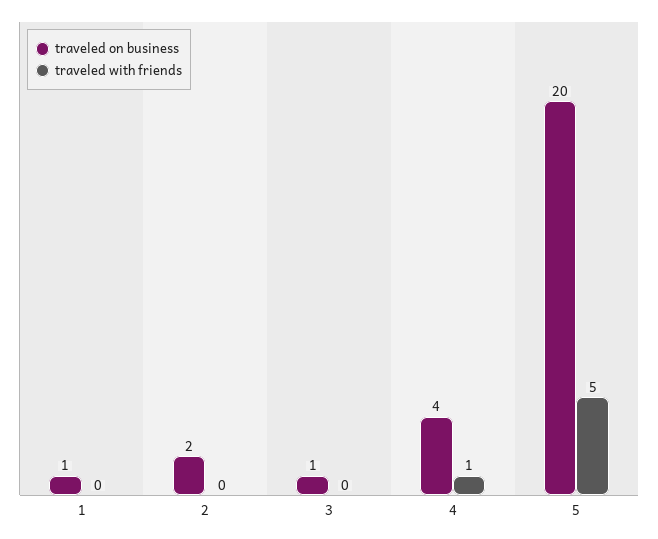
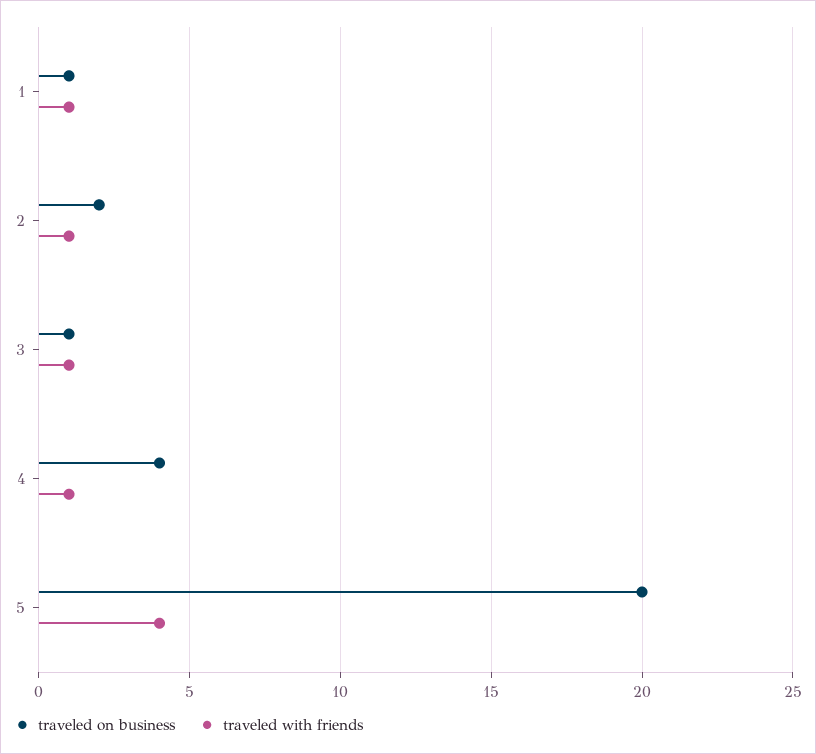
  {
    "traveled on business": {
      "1": 1,
      "2": 2,
      "3": 1,
      "4": 4,
      "5": 20
    },
    "traveled with friends": {
-     "1": 0,
+     "1": 1,
-     "2": 0,
+     "2": 1,
-     "3": 0,
+     "3": 1,
      "4": 1,
-     "5": 5
+     "5": 4
    }
  }

